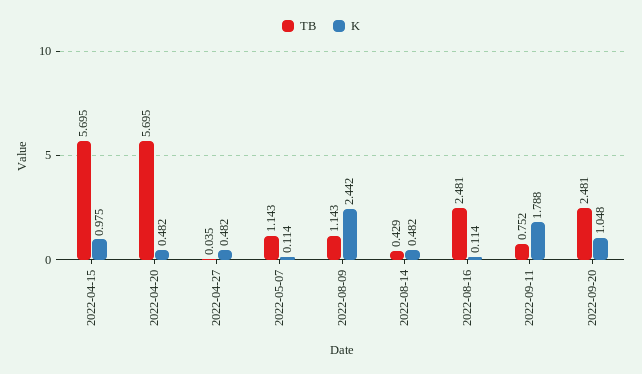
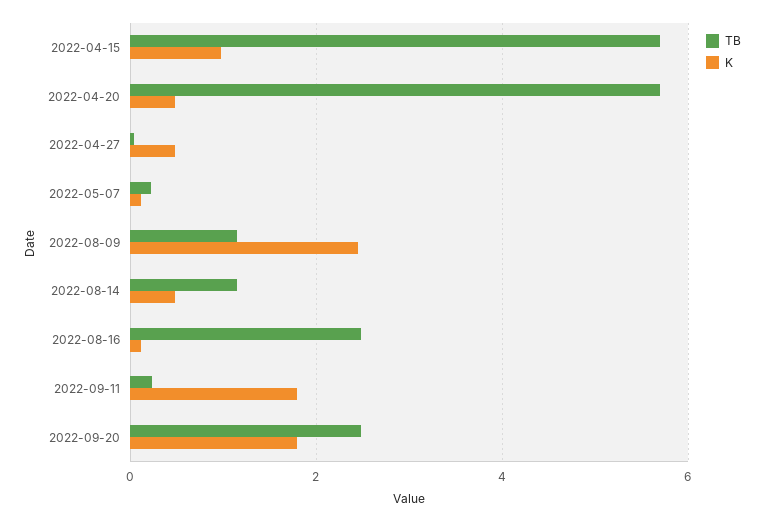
  {
    "TB": {
      "2022-04-15": 5.695,
      "2022-04-20": 5.695,
      "2022-04-27": 0.035,
-     "2022-05-07": 1.143,
+     "2022-05-07": 0.2,
      "2022-08-09": 1.143,
-     "2022-08-14": 0.429,
+     "2022-08-14": 1.2,
      "2022-08-16": 2.481,
-     "2022-09-11": 0.752,
+     "2022-09-11": 0.2,
      "2022-09-20": 2.481
    },
    "K": {
      "2022-04-15": 0.975,
      "2022-04-20": 0.482,
      "2022-04-27": 0.482,
      "2022-05-07": 0.114,
      "2022-08-09": 2.442,
      "2022-08-14": 0.482,
      "2022-08-16": 0.114,
      "2022-09-11": 1.788,
-     "2022-09-20": 1.048
+     "2022-09-20": 1.8
    }
  }

